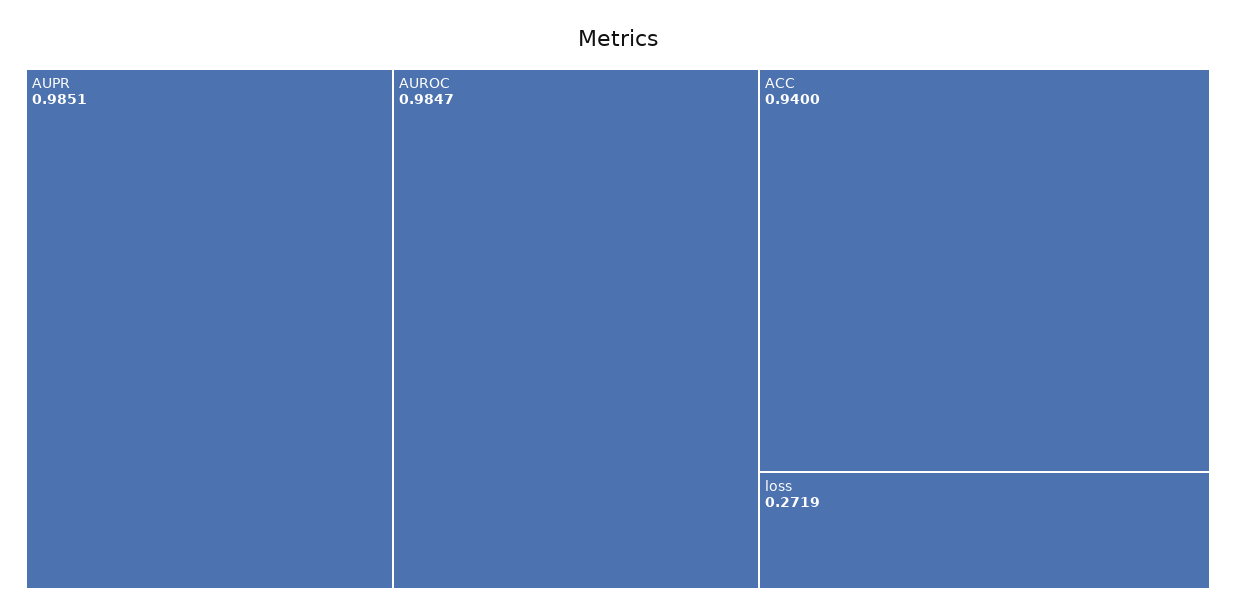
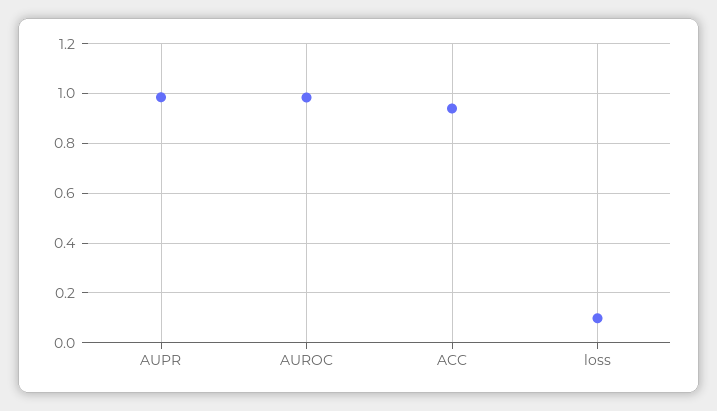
  {
    "AUPR": 0.9851,
    "AUROC": 0.9847,
    "ACC": 0.94,
-   "loss": 0.2719
+   "loss": 0.1
  }

